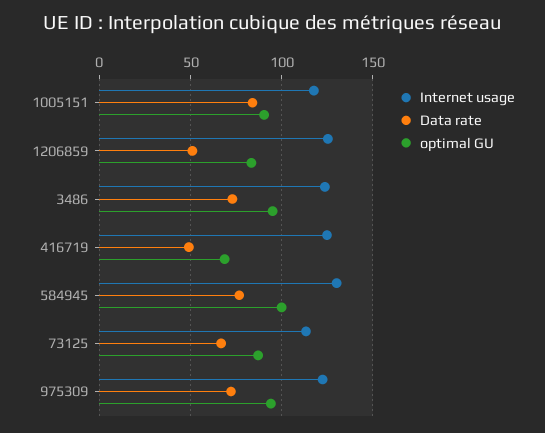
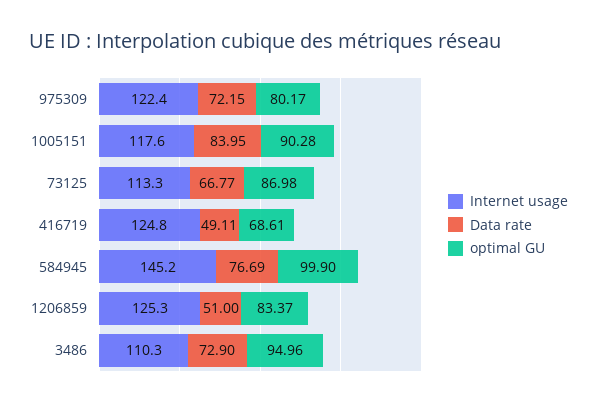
  {
    "Internet usage": {
      "1005151": 117.6,
      "1206859": 125.3,
-     "3486": 125,
+     "3486": 110.3,
      "416719": 124.8,
-     "584945": 130,
+     "584945": 145.2,
      "73125": 113.3,
      "975309": 122.4
    },
    "Data rate": {
      "1005151": 83.95,
      "1206859": 51,
      "3486": 72.9,
      "416719": 49.11,
      "584945": 76.69,
      "73125": 66.77,
      "975309": 72.15
    },
    "optimal GU": {
      "1005151": 90.28,
      "1206859": 83.37,
      "3486": 94.96,
      "416719": 68.61,
      "584945": 99.9,
      "73125": 86.98,
-     "975309": 95
+     "975309": 80.17
    }
  }

